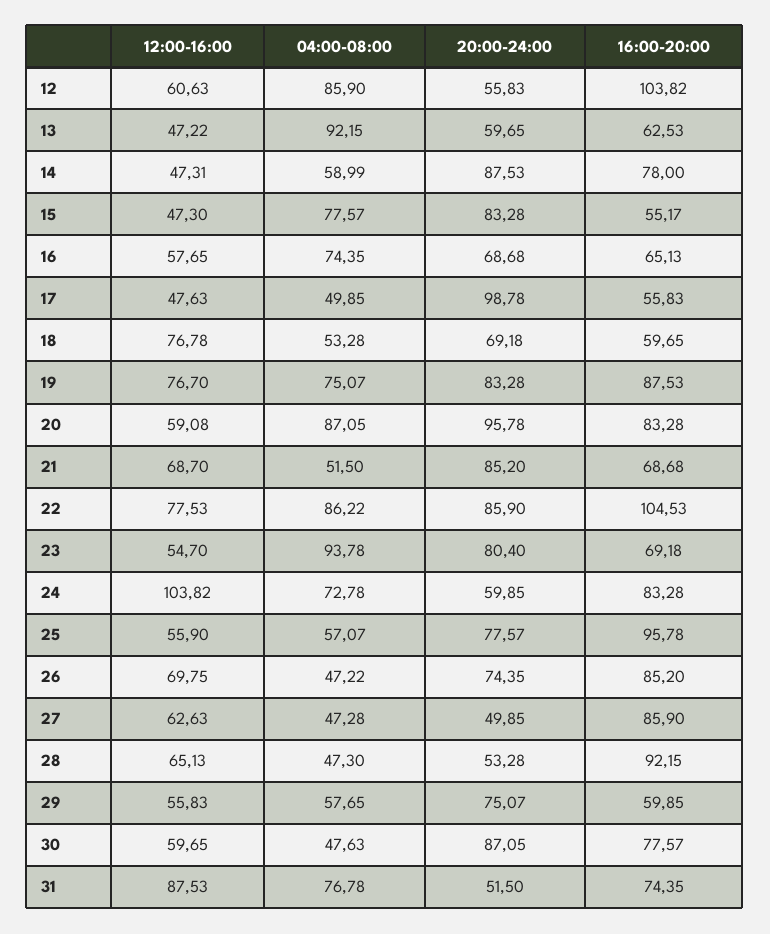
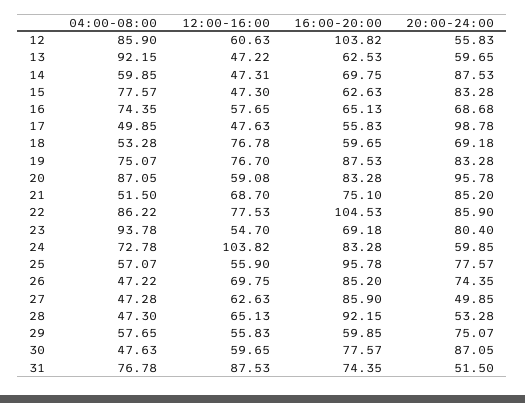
  {
    "12:00-16:00": {
      "12": 60.63,
      "13": 47.22,
      "14": 47.31,
      "15": 47.3,
      "16": 57.65,
      "17": 47.63,
      "18": 76.78,
      "19": 76.7,
      "20": 59.08,
      "21": 68.7,
      "22": 77.53,
      "23": 54.7,
      "24": 103.82,
      "25": 55.9,
      "26": 69.75,
      "27": 62.63,
      "28": 65.13,
      "29": 55.83,
      "30": 59.65,
      "31": 87.53
    },
    "04:00-08:00": {
      "12": 85.9,
      "13": 92.15,
-     "14": 58.99,
+     "14": 59.85,
      "15": 77.57,
      "16": 74.35,
      "17": 49.85,
      "18": 53.28,
      "19": 75.07,
      "20": 87.05,
      "21": 51.5,
      "22": 86.22,
      "23": 93.78,
      "24": 72.78,
      "25": 57.07,
      "26": 47.22,
      "27": 47.28,
      "28": 47.3,
      "29": 57.65,
      "30": 47.63,
      "31": 76.78
    },
    "20:00-24:00": {
      "12": 55.83,
      "13": 59.65,
      "14": 87.53,
      "15": 83.28,
      "16": 68.68,
      "17": 98.78,
      "18": 69.18,
      "19": 83.28,
      "20": 95.78,
      "21": 85.2,
      "22": 85.9,
      "23": 80.4,
      "24": 59.85,
      "25": 77.57,
      "26": 74.35,
      "27": 49.85,
      "28": 53.28,
      "29": 75.07,
      "30": 87.05,
      "31": 51.5
    },
    "16:00-20:00": {
      "12": 103.82,
      "13": 62.53,
-     "14": 78,
+     "14": 69.75,
-     "15": 55.17,
+     "15": 62.63,
      "16": 65.13,
      "17": 55.83,
      "18": 59.65,
      "19": 87.53,
      "20": 83.28,
-     "21": 68.68,
+     "21": 75.1,
      "22": 104.53,
      "23": 69.18,
      "24": 83.28,
      "25": 95.78,
      "26": 85.2,
      "27": 85.9,
      "28": 92.15,
      "29": 59.85,
      "30": 77.57,
      "31": 74.35
    }
  }

